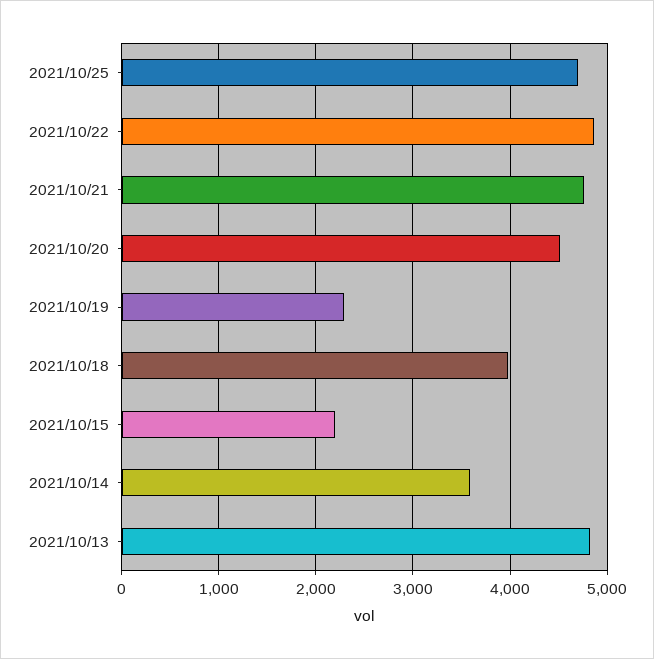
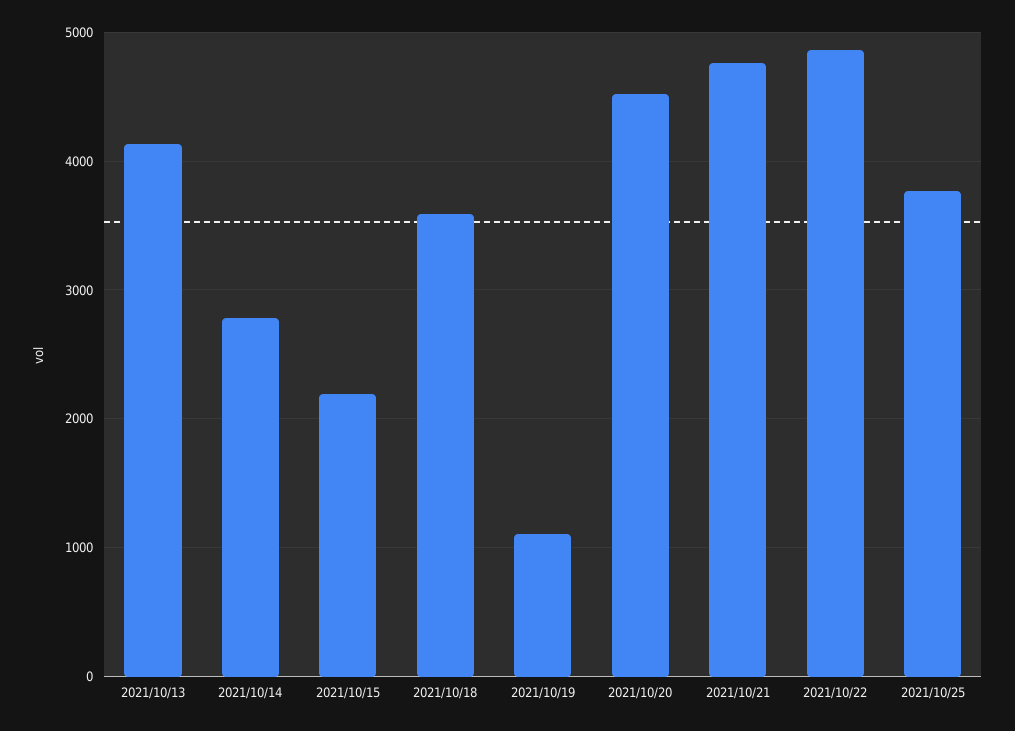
  {
-   "2021/10/25": 4700,
+   "2021/10/25": 3800,
    "2021/10/22": 4900,
    "2021/10/21": 4800,
    "2021/10/20": 4500,
-   "2021/10/19": 2300,
+   "2021/10/19": 1100,
-   "2021/10/18": 4000,
+   "2021/10/18": 3600,
    "2021/10/15": 2200,
-   "2021/10/14": 3600,
+   "2021/10/14": 2800,
-   "2021/10/13": 4800
+   "2021/10/13": 4100
  }

